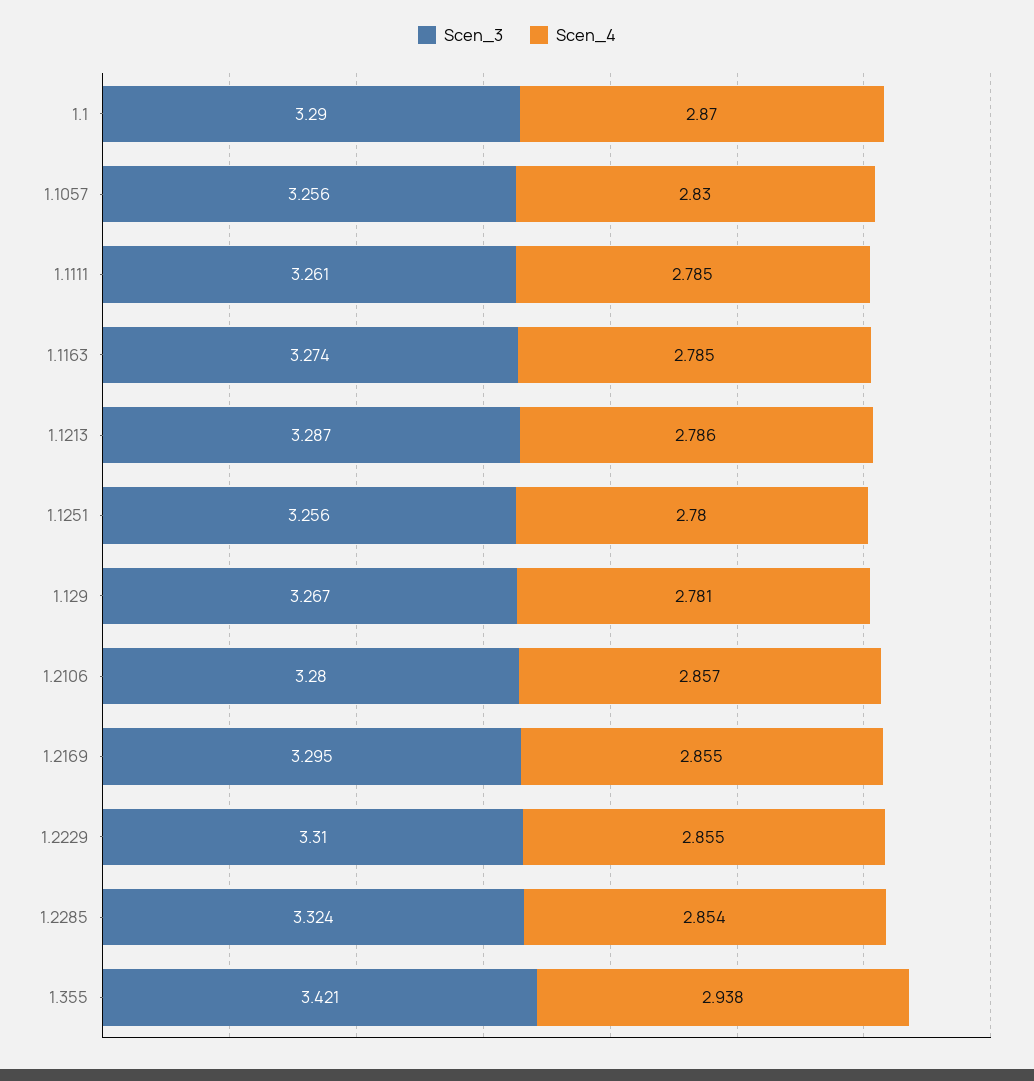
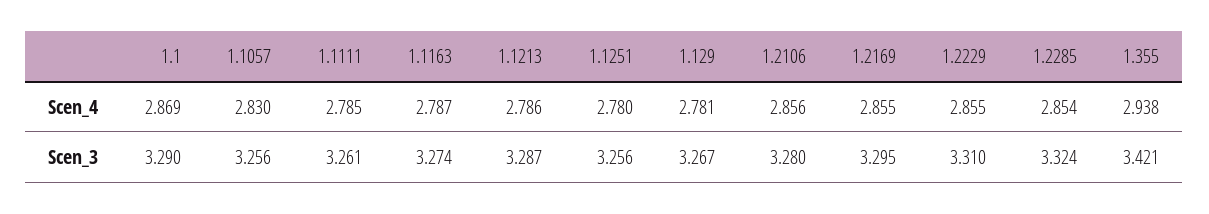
  {
    "Scen_3": {
      "1.1": 3.29,
      "1.1057": 3.256,
      "1.1111": 3.261,
      "1.1163": 3.274,
      "1.1213": 3.287,
      "1.1251": 3.256,
      "1.129": 3.267,
      "1.2106": 3.28,
      "1.2169": 3.295,
      "1.2229": 3.31,
      "1.2285": 3.324,
      "1.355": 3.421
    },
    "Scen_4": {
-     "1.1": 2.87,
+     "1.1": 2.869,
      "1.1057": 2.83,
      "1.1111": 2.785,
-     "1.1163": 2.785,
+     "1.1163": 2.787,
      "1.1213": 2.786,
      "1.1251": 2.78,
      "1.129": 2.781,
-     "1.2106": 2.857,
+     "1.2106": 2.856,
      "1.2169": 2.855,
      "1.2229": 2.855,
      "1.2285": 2.854,
      "1.355": 2.938
    }
  }

